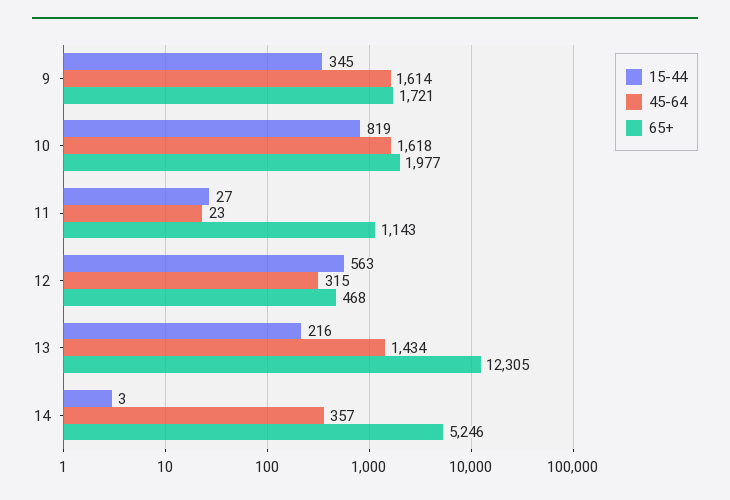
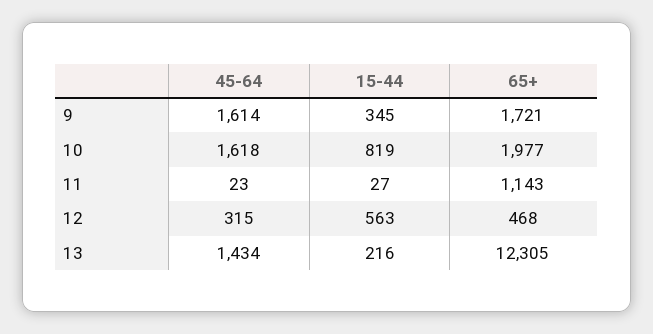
  {
    "15-44": {
      "9": 345,
      "10": 819,
      "11": 27,
      "12": 563,
-     "13": 216,
+     "13": 216
-     "14": 3
    },
    "45-64": {
      "9": 1614,
      "10": 1618,
      "11": 23,
      "12": 315,
-     "13": 1434,
+     "13": 1434
-     "14": 357
    },
    "65+": {
      "9": 1721,
      "10": 1977,
      "11": 1143,
      "12": 468,
-     "13": 12305,
+     "13": 12305
-     "14": 5246
    }
  }

